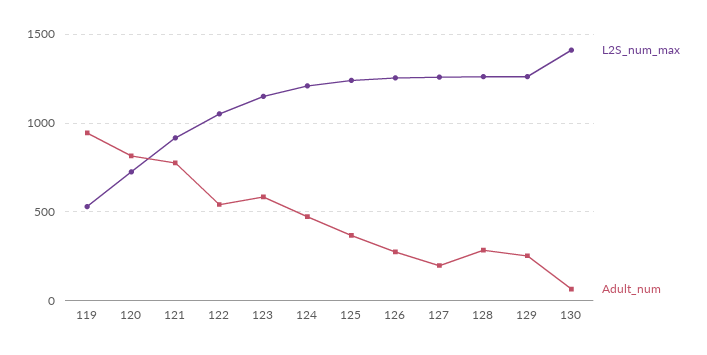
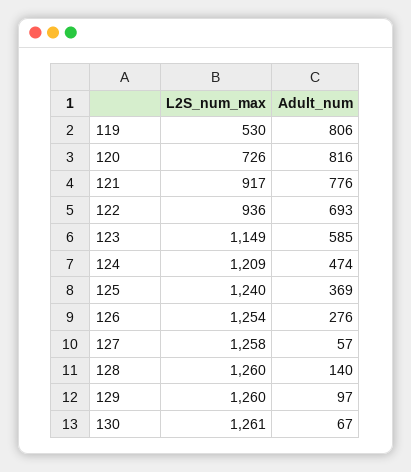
  {
    "L2S_num_max": {
      "119": 530,
      "120": 726,
      "121": 917,
-     "122": 1050,
+     "122": 936,
      "123": 1149,
      "124": 1209,
      "125": 1240,
      "126": 1254,
      "127": 1258,
      "128": 1260,
      "129": 1260,
-     "130": 1400
+     "130": 1261
    },
    "Adult_num": {
-     "119": 950,
+     "119": 806,
      "120": 816,
      "121": 776,
-     "122": 550,
+     "122": 693,
      "123": 585,
      "124": 474,
      "125": 369,
      "126": 276,
-     "127": 200,
+     "127": 57,
-     "128": 300,
+     "128": 140,
-     "129": 250,
+     "129": 97,
      "130": 67
    }
  }

